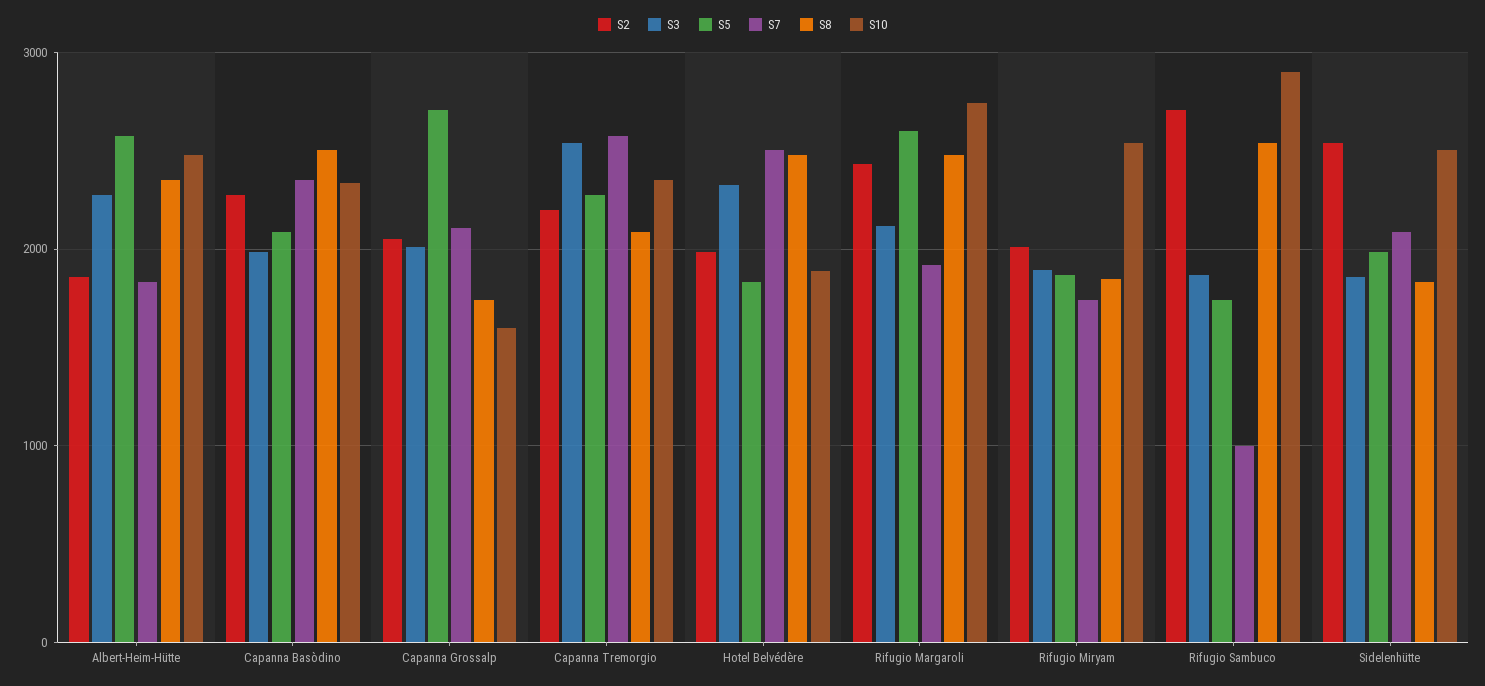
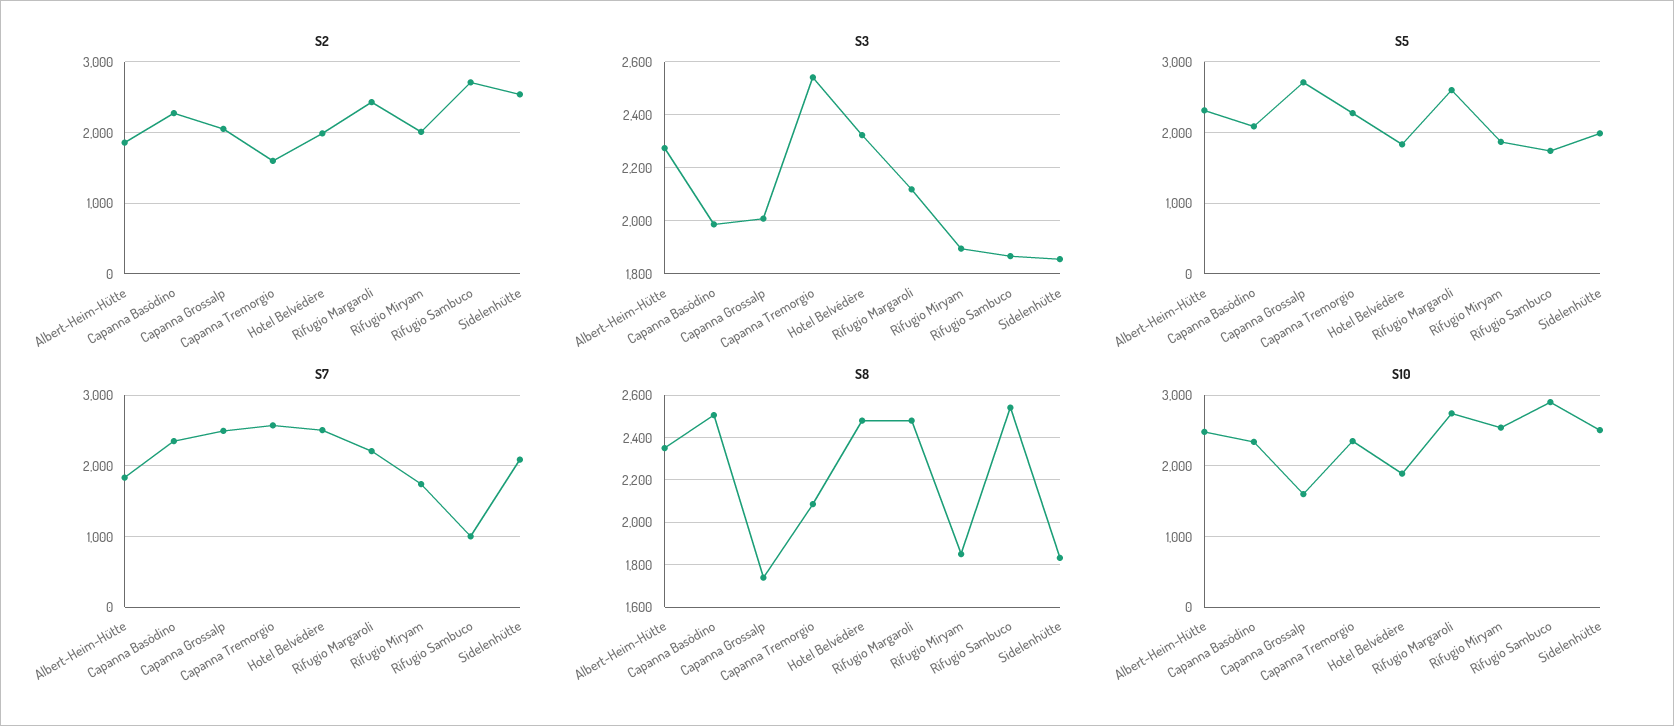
  {
    "S2": {
      "Albert-Heim-Hütte": 1900,
      "Capanna Basòdino": 2300,
      "Capanna Grossalp": 2100,
-     "Capanna Tremorgio": 2200,
+     "Capanna Tremorgio": 1600,
      "Hotel Belvédère": 2000,
      "Rifugio Margaroli": 2400,
      "Rifugio Miryam": 2000,
      "Rifugio Sambuco": 2700,
      "Sidelenhütte": 2500
    },
    "S3": {
      "Albert-Heim-Hütte": 2275,
      "Capanna Basòdino": 1975,
      "Capanna Grossalp": 2000,
      "Capanna Tremorgio": 2550,
      "Hotel Belvédère": 2325,
      "Rifugio Margaroli": 2125,
      "Rifugio Miryam": 1900,
      "Rifugio Sambuco": 1875,
      "Sidelenhütte": 1850
    },
    "S5": {
-     "Albert-Heim-Hütte": 2600,
+     "Albert-Heim-Hütte": 2300,
      "Capanna Basòdino": 2100,
      "Capanna Grossalp": 2700,
      "Capanna Tremorgio": 2300,
      "Hotel Belvédère": 1800,
      "Rifugio Margaroli": 2600,
      "Rifugio Miryam": 1900,
      "Rifugio Sambuco": 1700,
      "Sidelenhütte": 2000
    },
    "S7": {
      "Albert-Heim-Hütte": 1800,
      "Capanna Basòdino": 2400,
-     "Capanna Grossalp": 2100,
+     "Capanna Grossalp": 2500,
      "Capanna Tremorgio": 2600,
      "Hotel Belvédère": 2500,
-     "Rifugio Margaroli": 1900,
+     "Rifugio Margaroli": 2200,
      "Rifugio Miryam": 1700,
      "Rifugio Sambuco": 1000,
      "Sidelenhütte": 2100
    },
    "S8": {
      "Albert-Heim-Hütte": 2350,
      "Capanna Basòdino": 2500,
      "Capanna Grossalp": 1750,
      "Capanna Tremorgio": 2100,
      "Hotel Belvédère": 2500,
      "Rifugio Margaroli": 2500,
      "Rifugio Miryam": 1850,
      "Rifugio Sambuco": 2550,
      "Sidelenhütte": 1850
    },
    "S10": {
      "Albert-Heim-Hütte": 2500,
      "Capanna Basòdino": 2300,
      "Capanna Grossalp": 1600,
      "Capanna Tremorgio": 2400,
      "Hotel Belvédère": 1900,
      "Rifugio Margaroli": 2700,
      "Rifugio Miryam": 2500,
      "Rifugio Sambuco": 2900,
      "Sidelenhütte": 2500
    }
  }

